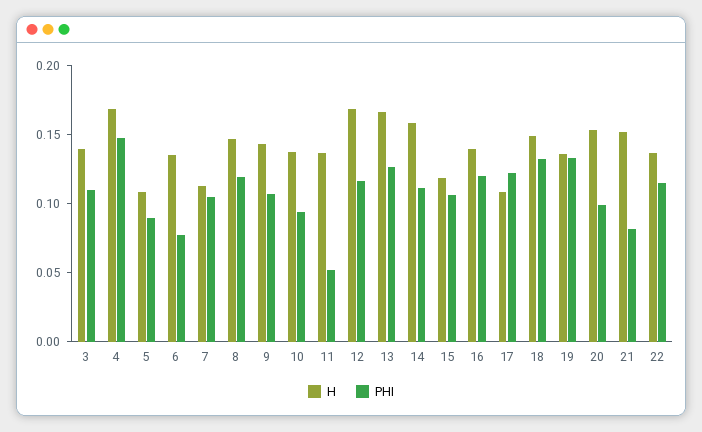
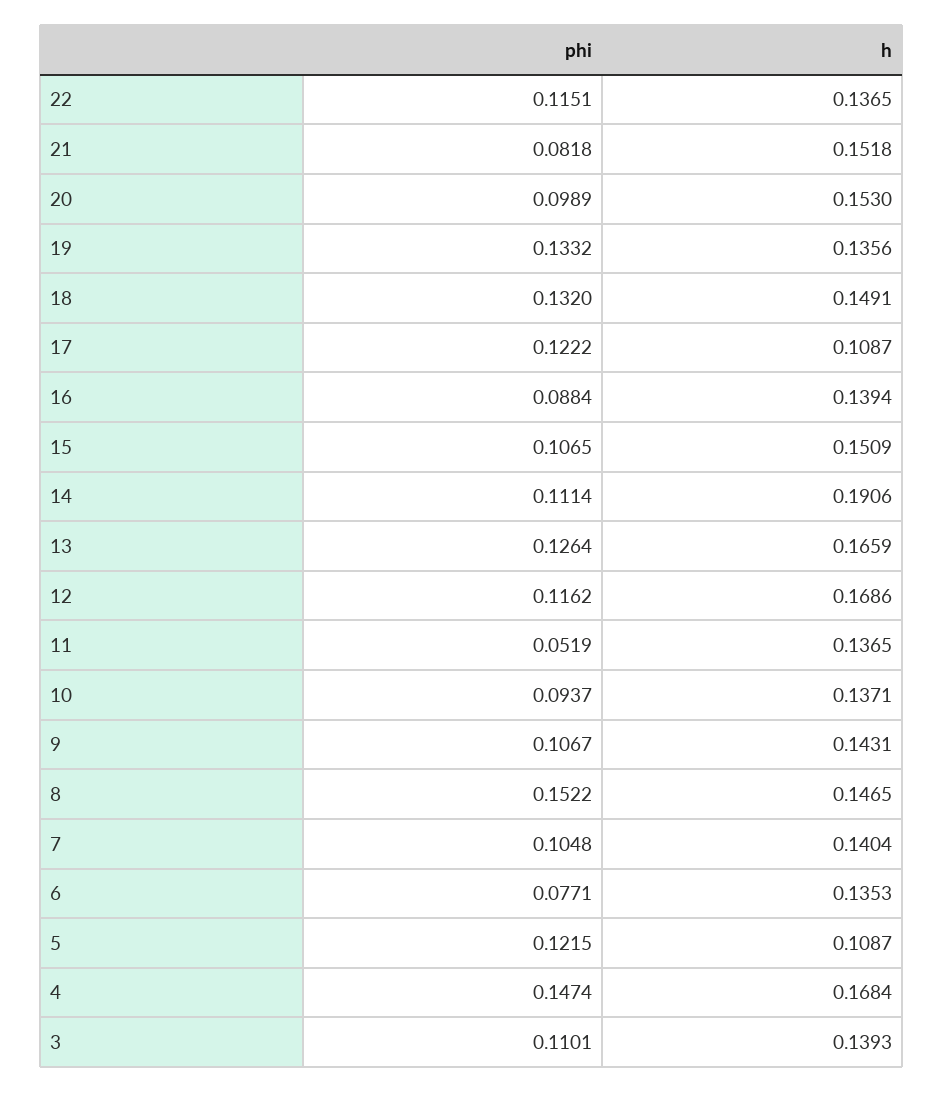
  {
    "H": {
      "3": 0.1393,
      "4": 0.1684,
      "5": 0.1087,
      "6": 0.1353,
-     "7": 0.11,
+     "7": 0.1404,
      "8": 0.1465,
      "9": 0.1431,
      "10": 0.1371,
      "11": 0.1365,
      "12": 0.1686,
      "13": 0.1659,
-     "14": 0.16,
+     "14": 0.1906,
-     "15": 0.12,
+     "15": 0.1509,
      "16": 0.1394,
      "17": 0.1087,
      "18": 0.1491,
      "19": 0.1356,
      "20": 0.153,
      "21": 0.1518,
      "22": 0.1365
    },
    "PHI": {
      "3": 0.1101,
      "4": 0.1474,
-     "5": 0.09,
+     "5": 0.1215,
      "6": 0.0771,
      "7": 0.1048,
-     "8": 0.12,
+     "8": 0.1522,
      "9": 0.1067,
      "10": 0.0937,
      "11": 0.0519,
      "12": 0.1162,
      "13": 0.1264,
      "14": 0.1114,
      "15": 0.1065,
-     "16": 0.12,
+     "16": 0.0884,
      "17": 0.1222,
      "18": 0.132,
      "19": 0.1332,
      "20": 0.0989,
      "21": 0.0818,
      "22": 0.1151
    }
  }

